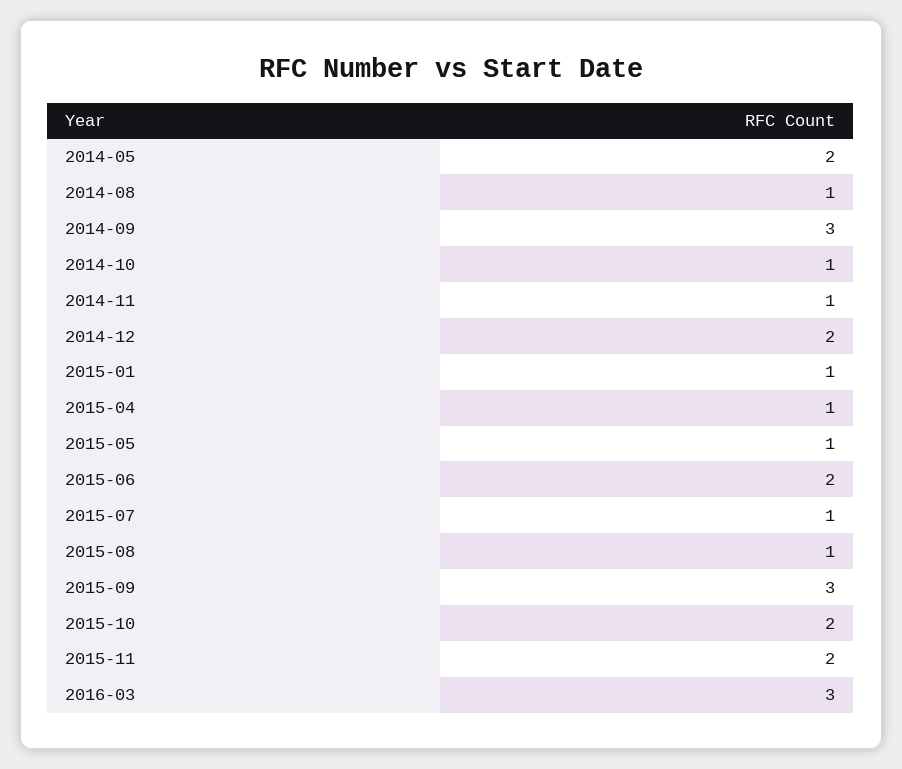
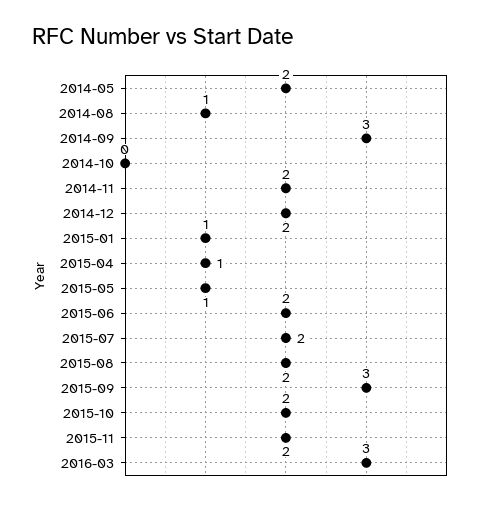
  {
    "2014-05": 2,
    "2014-08": 1,
    "2014-09": 3,
-   "2014-10": 1,
+   "2014-10": 0,
-   "2014-11": 1,
+   "2014-11": 2,
    "2014-12": 2,
    "2015-01": 1,
    "2015-04": 1,
    "2015-05": 1,
    "2015-06": 2,
-   "2015-07": 1,
+   "2015-07": 2,
-   "2015-08": 1,
+   "2015-08": 2,
    "2015-09": 3,
    "2015-10": 2,
    "2015-11": 2,
    "2016-03": 3
  }

